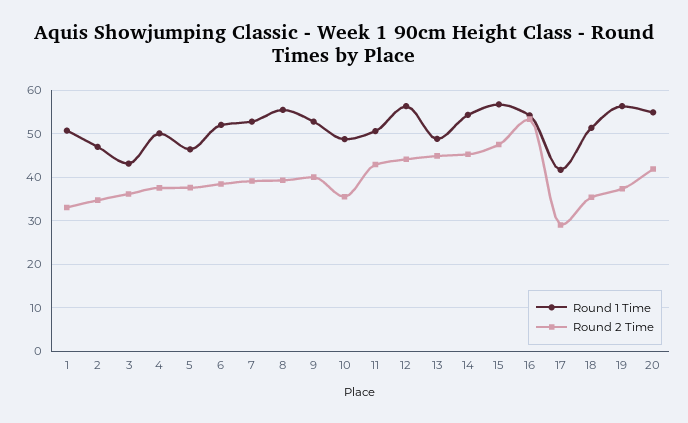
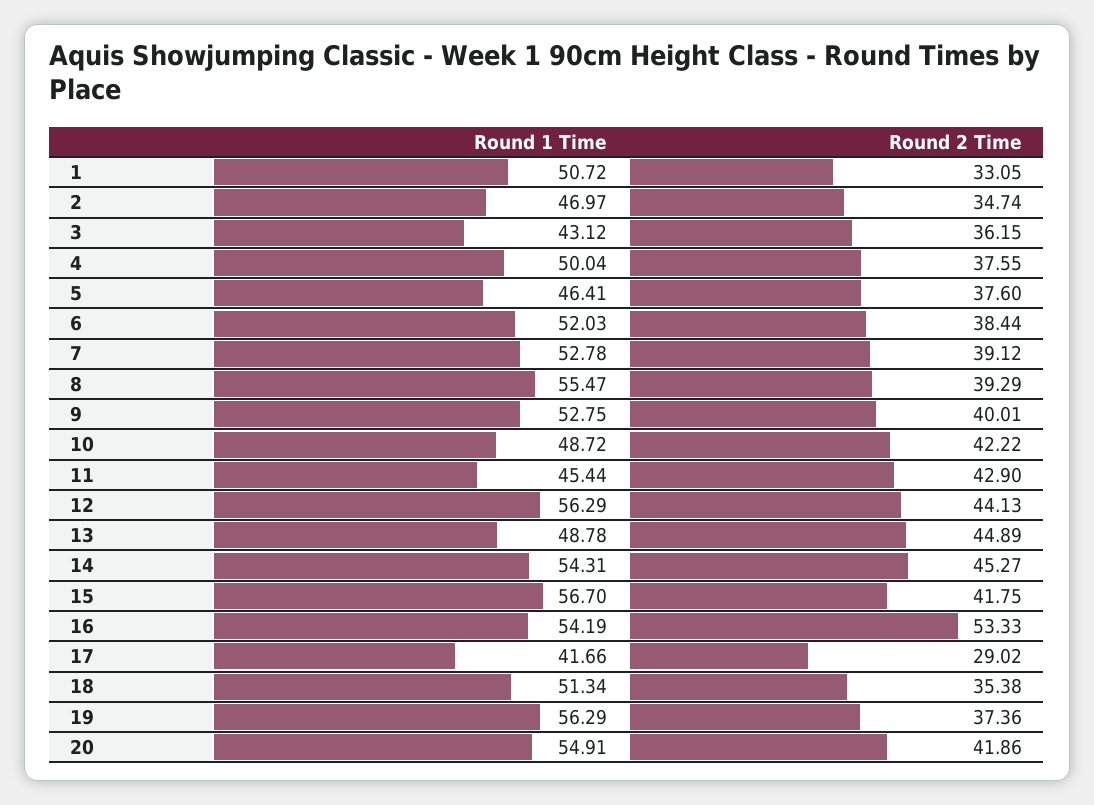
  {
    "Round 1 Time": {
      "1": 50.72,
      "2": 46.97,
      "3": 43.12,
      "4": 50.04,
      "5": 46.41,
      "6": 52.03,
      "7": 52.78,
      "8": 55.47,
      "9": 52.75,
      "10": 48.72,
-     "11": 50,
+     "11": 45.44,
      "12": 56.29,
      "13": 48.78,
      "14": 54.31,
      "15": 56.7,
      "16": 54.19,
      "17": 41.66,
      "18": 51.34,
      "19": 56.29,
      "20": 54.91
    },
    "Round 2 Time": {
      "1": 33.05,
      "2": 34.74,
      "3": 36.15,
      "4": 37.55,
      "5": 37.6,
      "6": 38.44,
      "7": 39.12,
      "8": 39.29,
      "9": 40.01,
-     "10": 36,
+     "10": 42.22,
      "11": 42.9,
      "12": 44.13,
      "13": 44.89,
      "14": 45.27,
-     "15": 48,
+     "15": 41.75,
      "16": 53.33,
      "17": 29.02,
      "18": 35.38,
      "19": 37.36,
      "20": 41.86
    }
  }

